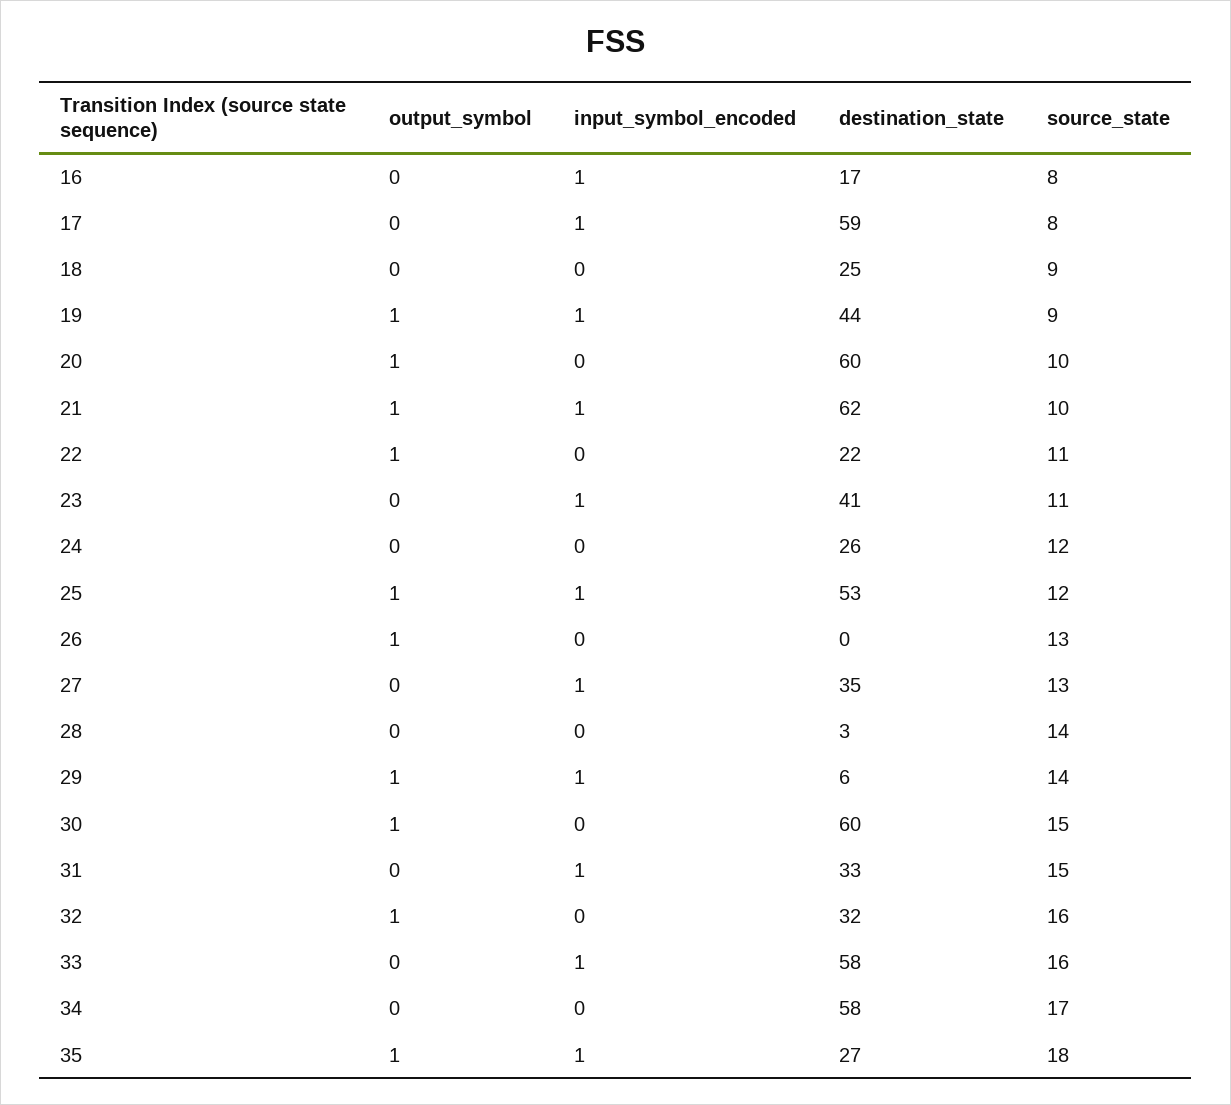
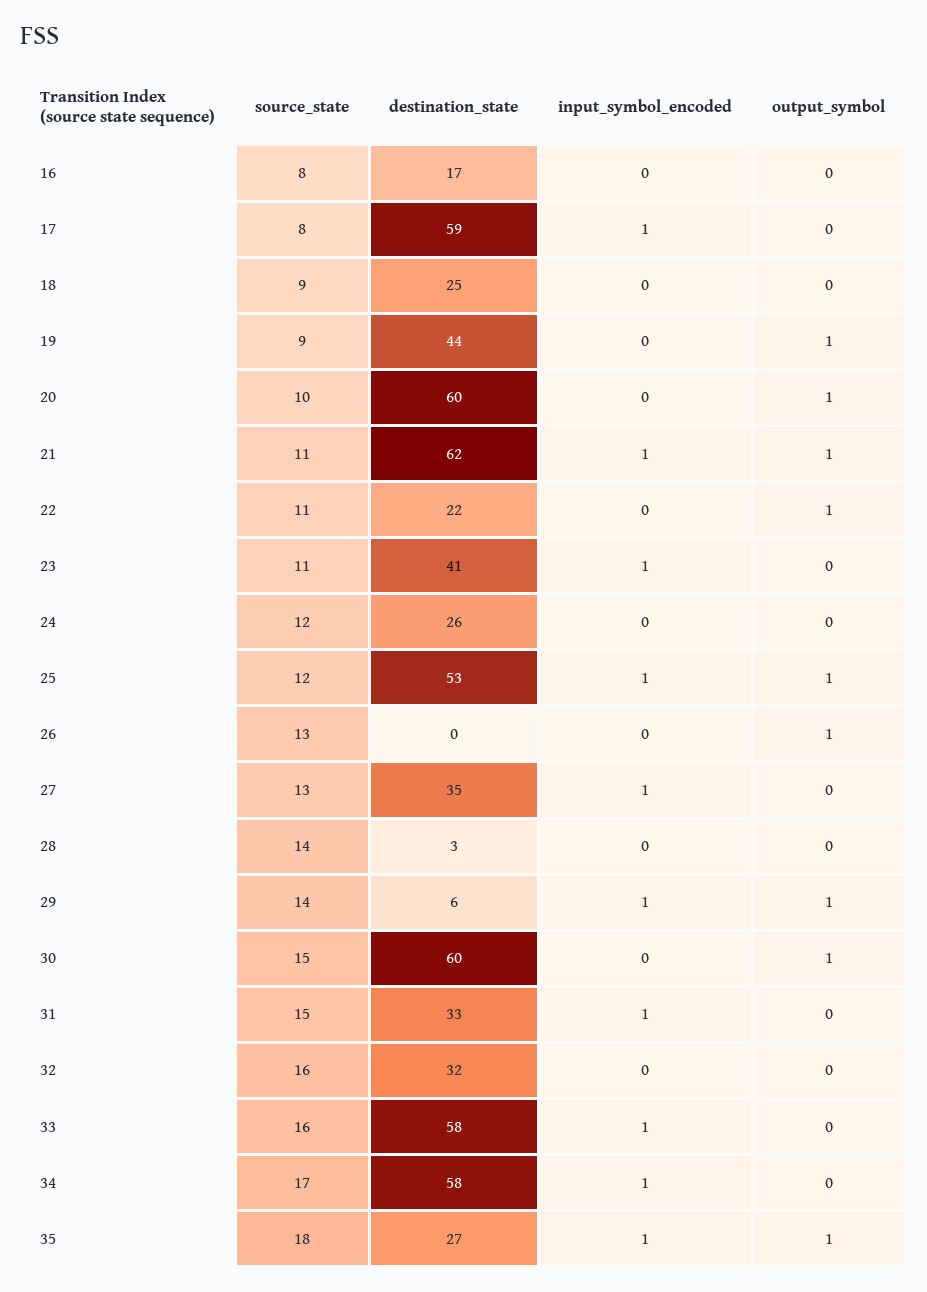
  {
    "output_symbol": {
      "16": 0,
      "17": 0,
      "18": 0,
      "19": 1,
      "20": 1,
      "21": 1,
      "22": 1,
      "23": 0,
      "24": 0,
      "25": 1,
      "26": 1,
      "27": 0,
      "28": 0,
      "29": 1,
      "30": 1,
      "31": 0,
-     "32": 1,
+     "32": 0,
      "33": 0,
      "34": 0,
      "35": 1
    },
    "input_symbol_encoded": {
-     "16": 1,
+     "16": 0,
      "17": 1,
      "18": 0,
-     "19": 1,
+     "19": 0,
      "20": 0,
      "21": 1,
      "22": 0,
      "23": 1,
      "24": 0,
      "25": 1,
      "26": 0,
      "27": 1,
      "28": 0,
      "29": 1,
      "30": 0,
      "31": 1,
      "32": 0,
      "33": 1,
-     "34": 0,
+     "34": 1,
      "35": 1
    },
    "destination_state": {
      "16": 17,
      "17": 59,
      "18": 25,
      "19": 44,
      "20": 60,
      "21": 62,
      "22": 22,
      "23": 41,
      "24": 26,
      "25": 53,
      "26": 0,
      "27": 35,
      "28": 3,
      "29": 6,
      "30": 60,
      "31": 33,
      "32": 32,
      "33": 58,
      "34": 58,
      "35": 27
    },
    "source_state": {
      "16": 8,
      "17": 8,
      "18": 9,
      "19": 9,
      "20": 10,
-     "21": 10,
+     "21": 11,
      "22": 11,
      "23": 11,
      "24": 12,
      "25": 12,
      "26": 13,
      "27": 13,
      "28": 14,
      "29": 14,
      "30": 15,
      "31": 15,
      "32": 16,
      "33": 16,
      "34": 17,
      "35": 18
    }
  }

